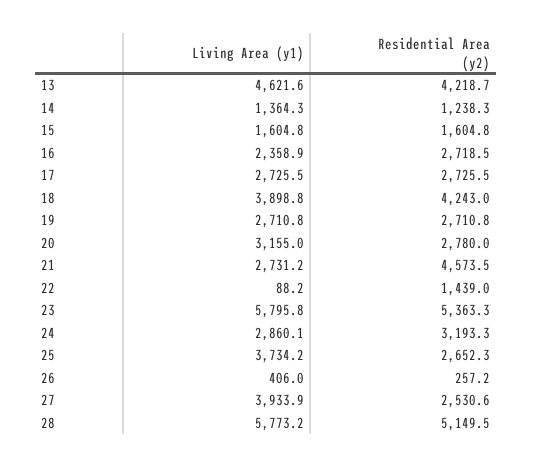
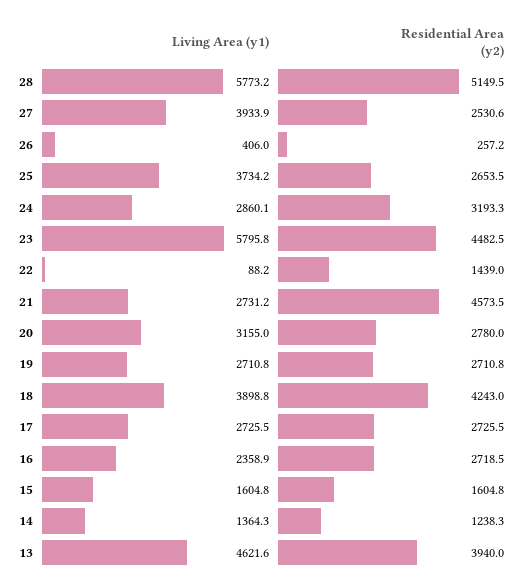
  {
    "Living Area (y1)": {
      "13": 4621.6,
      "14": 1364.3,
      "15": 1604.8,
      "16": 2358.9,
      "17": 2725.5,
      "18": 3898.8,
      "19": 2710.8,
      "20": 3155,
      "21": 2731.2,
      "22": 88.2,
      "23": 5795.8,
      "24": 2860.1,
      "25": 3734.2,
      "26": 406,
      "27": 3933.9,
      "28": 5773.2
    },
    "Residential Area (y2)": {
-     "13": 4218.7,
+     "13": 3940,
      "14": 1238.3,
      "15": 1604.8,
      "16": 2718.5,
      "17": 2725.5,
      "18": 4243,
      "19": 2710.8,
      "20": 2780,
      "21": 4573.5,
      "22": 1439,
-     "23": 5363.3,
+     "23": 4482.5,
      "24": 3193.3,
-     "25": 2652.3,
+     "25": 2653.5,
      "26": 257.2,
      "27": 2530.6,
      "28": 5149.5
    }
  }

